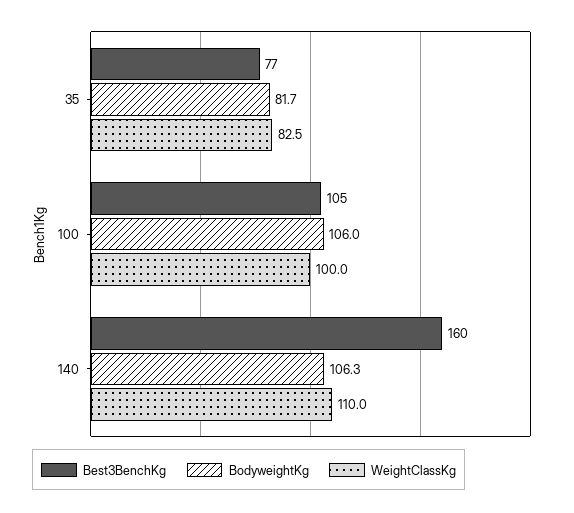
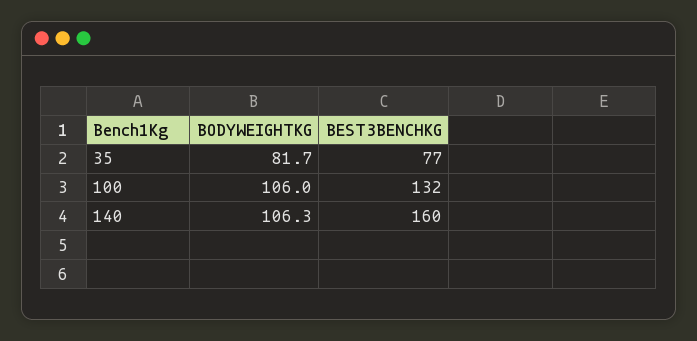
  {
    "Best3BenchKg": {
      "35": 77,
-     "100": 105,
+     "100": 132,
      "140": 160
    },
    "BodyweightKg": {
      "35": 81.7,
      "100": 106,
      "140": 106.3
-   },
+   }
-   "WeightClassKg": {
-     "35": 82.5,
-     "100": 100,
-     "140": 110
-   }
  }

